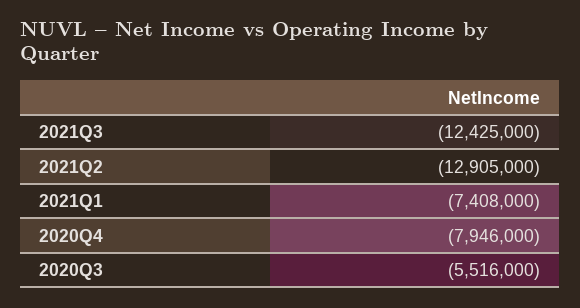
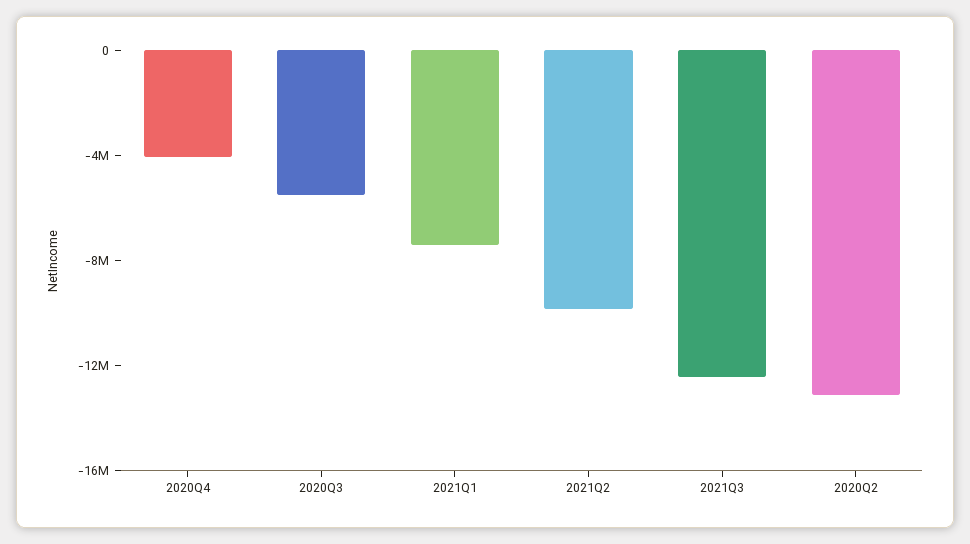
  {
    "2021Q3": -12425000,
-   "2021Q2": -12905000,
+   "2021Q2": -10000000,
    "2021Q1": -7408000,
-   "2020Q4": -7946000,
+   "2020Q4": -4000000,
-   "2020Q3": -5516000
+   "2020Q3": -5516000,
+   "2020Q2": -13000000
  }

